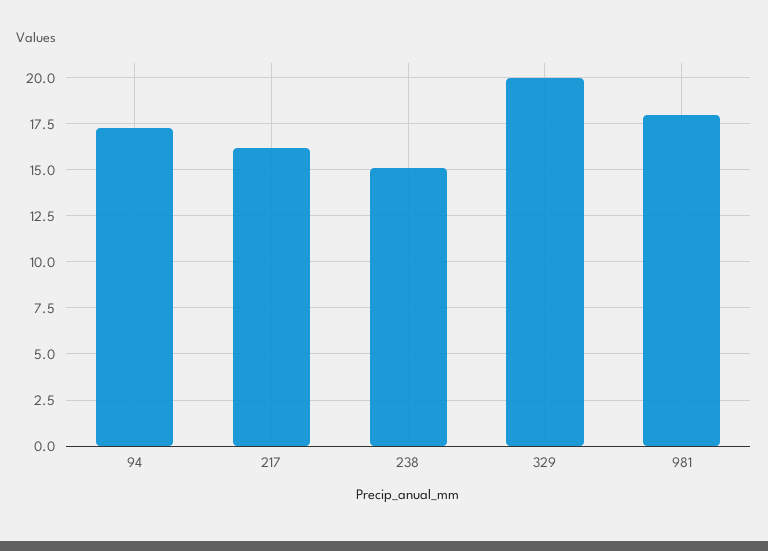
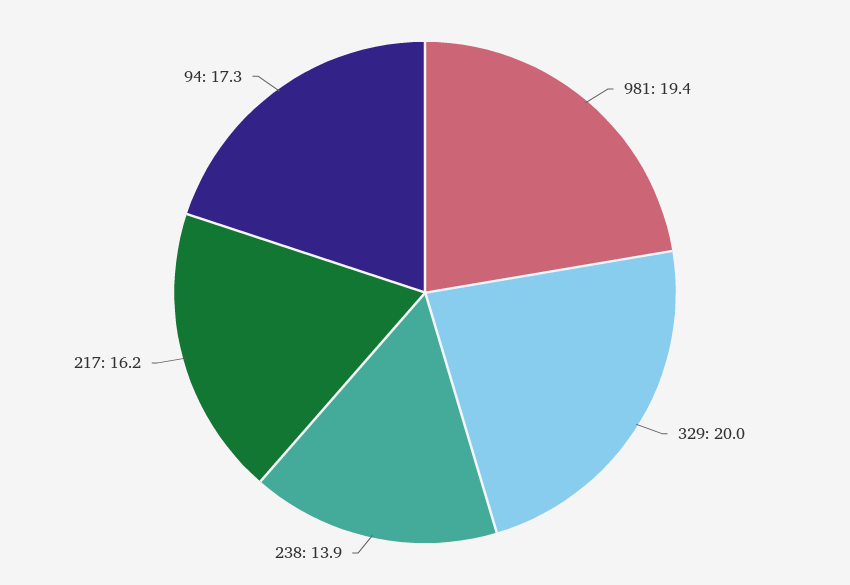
  {
    "94": 17.3,
    "217": 16.2,
-   "238": 15,
+   "238": 13.9,
    "329": 20,
-   "981": 18
+   "981": 19.4
  }

